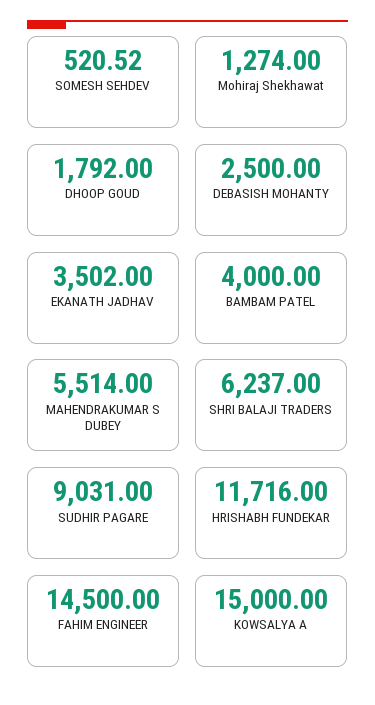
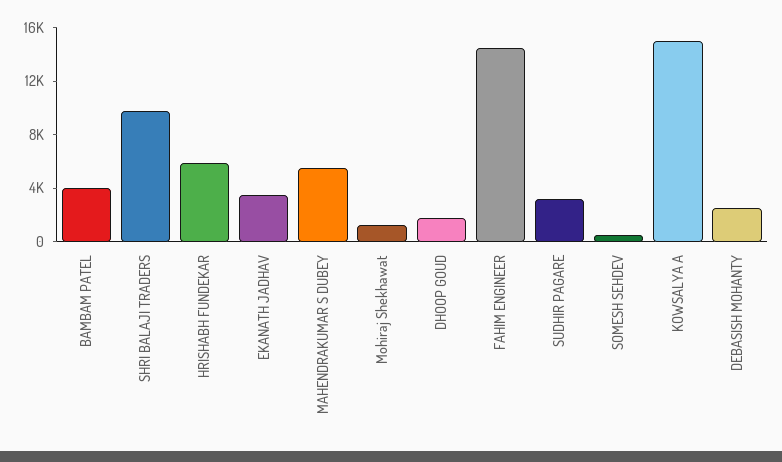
  {
    "SOMESH SEHDEV": 520.52,
    "Mohiraj Shekhawat": 1274,
    "DHOOP GOUD": 1792,
    "DEBASISH MOHANTY": 2500,
    "EKANATH JADHAV": 3502,
    "BAMBAM PATEL": 4000,
    "MAHENDRAKUMAR S DUBEY": 5514,
-   "SHRI BALAJI TRADERS": 6237,
+   "SHRI BALAJI TRADERS": 10000,
-   "SUDHIR PAGARE": 9031,
+   "SUDHIR PAGARE": 3000,
-   "HRISHABH FUNDEKAR": 11716,
+   "HRISHABH FUNDEKAR": 6000,
    "FAHIM ENGINEER": 14500,
    "KOWSALYA A": 15000
  }

